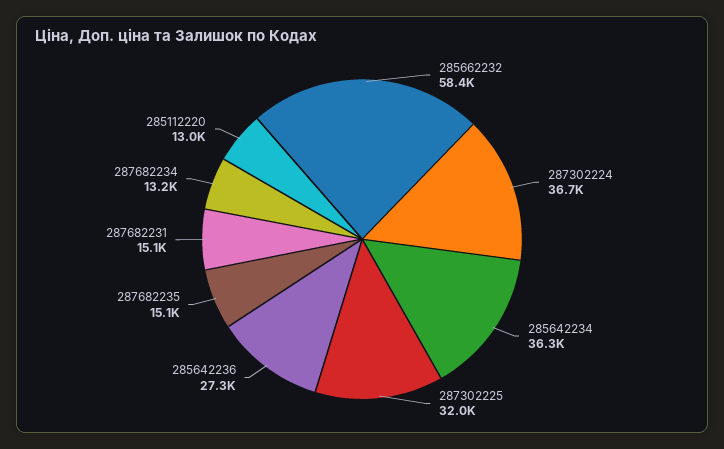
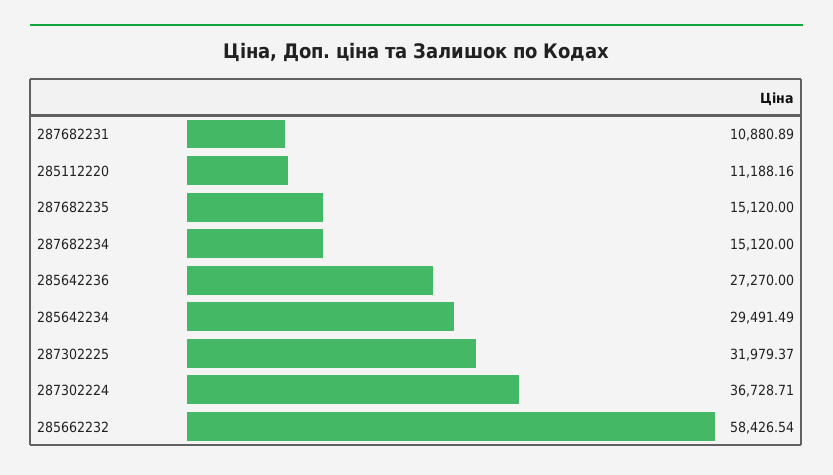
  {
    "285662232": 58426.54,
    "287302224": 36728.71,
-   "285642234": 36300,
+   "285642234": 29491.49,
    "287302225": 31979.37,
    "285642236": 27270,
    "287682235": 15120,
-   "287682231": 15100,
+   "287682231": 10880.89,
-   "287682234": 13200,
+   "287682234": 15120,
-   "285112220": 13000
+   "285112220": 11188.16
  }

